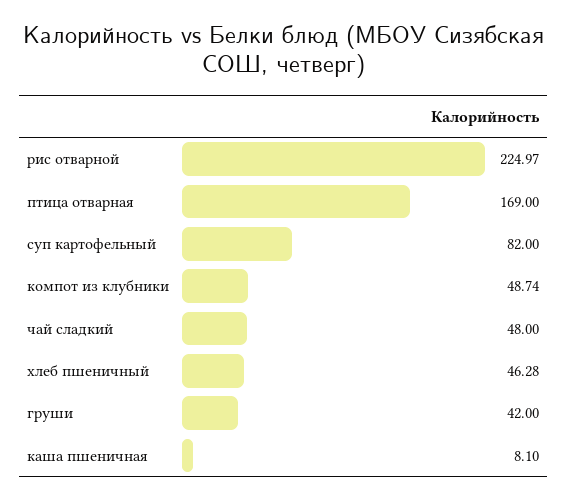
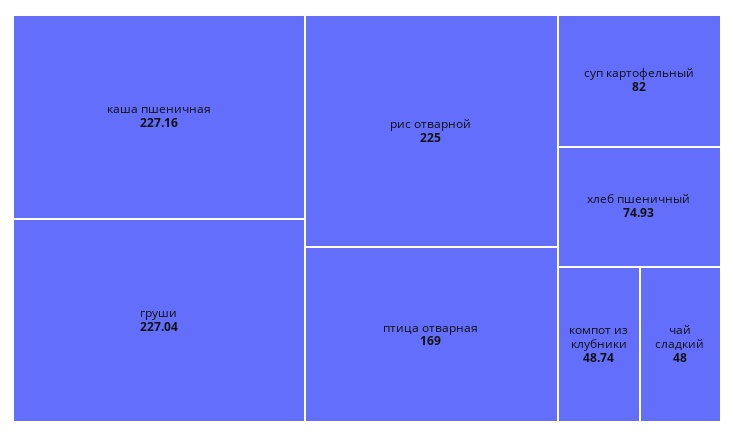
  {
-   "рис отварной": 224.97,
+   "рис отварной": 225,
    "птица отварная": 169,
    "суп картофельный": 82,
    "компот из клубники": 48.74,
    "чай сладкий": 48,
-   "хлеб пшеничный": 46.28,
+   "хлеб пшеничный": 74.93,
-   "груши": 42,
+   "груши": 227.04,
-   "каша пшеничная": 8.1
+   "каша пшеничная": 227.16
  }

